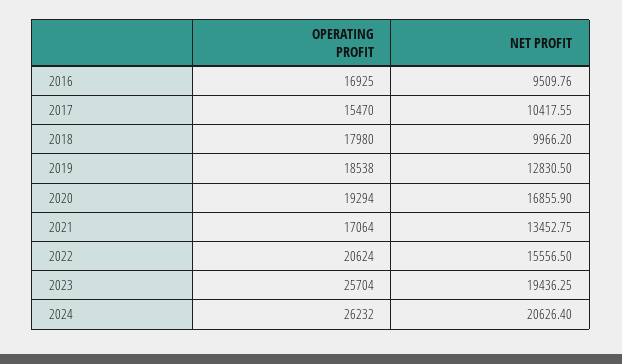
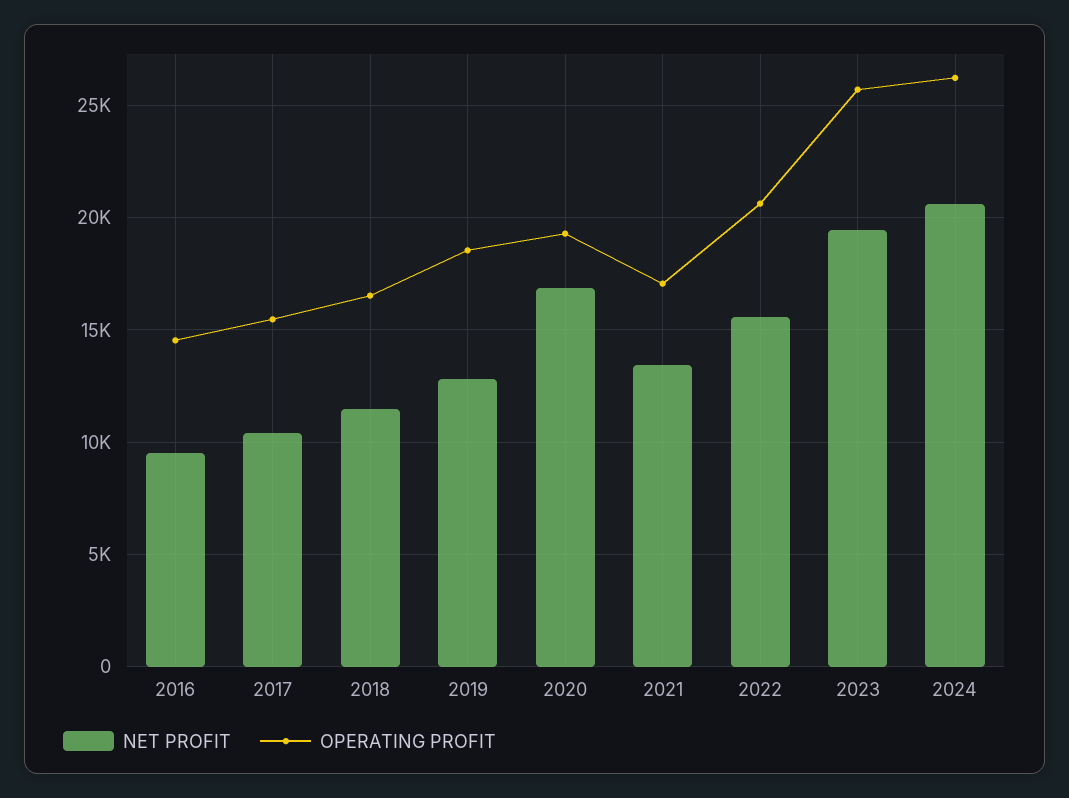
  {
    "OPERATING PROFIT": {
-     "2016": 16925,
+     "2016": 14500,
      "2017": 15470,
-     "2018": 17980,
+     "2018": 16500,
      "2019": 18538,
      "2020": 19294,
      "2021": 17064,
      "2022": 20624,
      "2023": 25704,
      "2024": 26232
    },
    "NET PROFIT": {
      "2016": 9509.76,
      "2017": 10417.55,
-     "2018": 9966.2,
+     "2018": 11500,
      "2019": 12830.5,
      "2020": 16855.9,
      "2021": 13452.75,
      "2022": 15556.5,
      "2023": 19436.25,
      "2024": 20626.4
    }
  }

